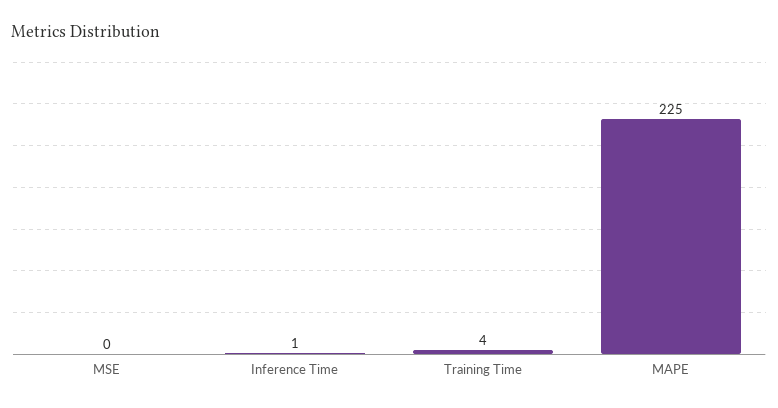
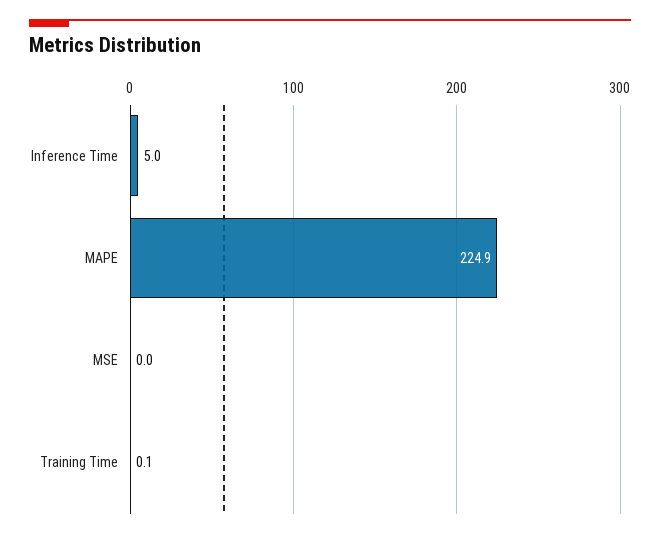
  {
    "MSE": 0,
-   "Inference Time": 1,
+   "Inference Time": 5,
-   "Training Time": 4,
+   "Training Time": 0.1,
    "MAPE": 224.9
  }

